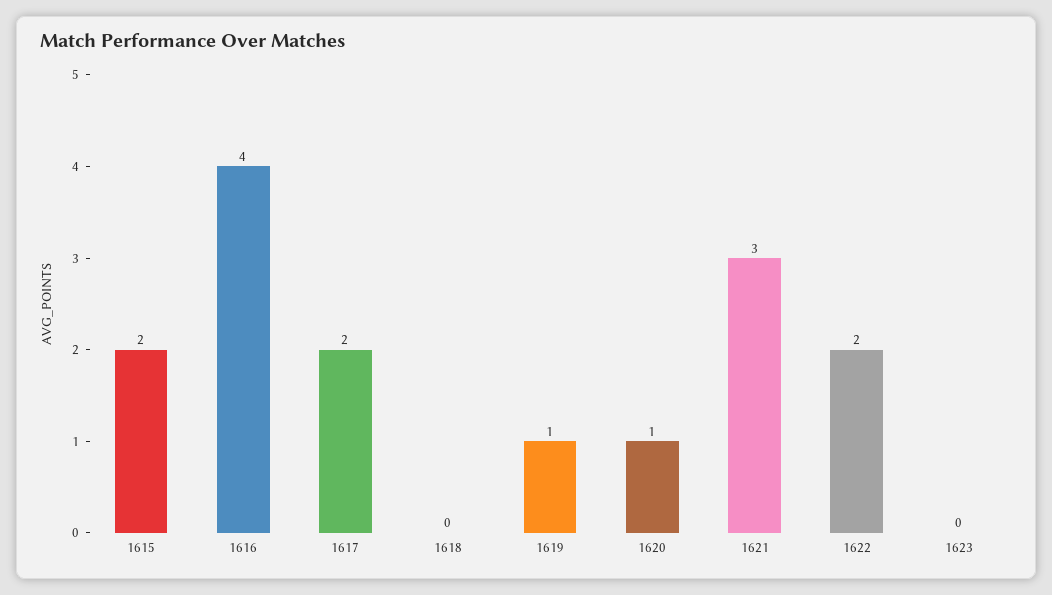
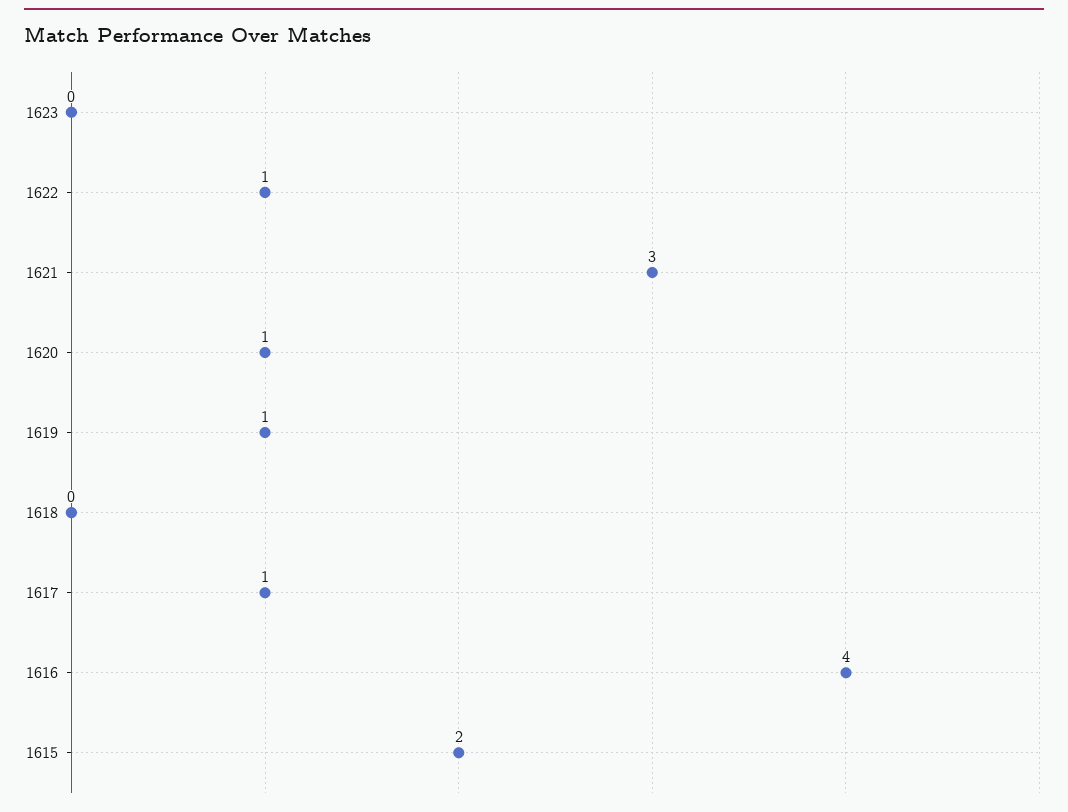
  {
    "1615": 2,
    "1616": 4,
-   "1617": 2,
+   "1617": 1,
    "1618": 0,
    "1619": 1,
    "1620": 1,
    "1621": 3,
-   "1622": 2,
+   "1622": 1,
    "1623": 0
  }

